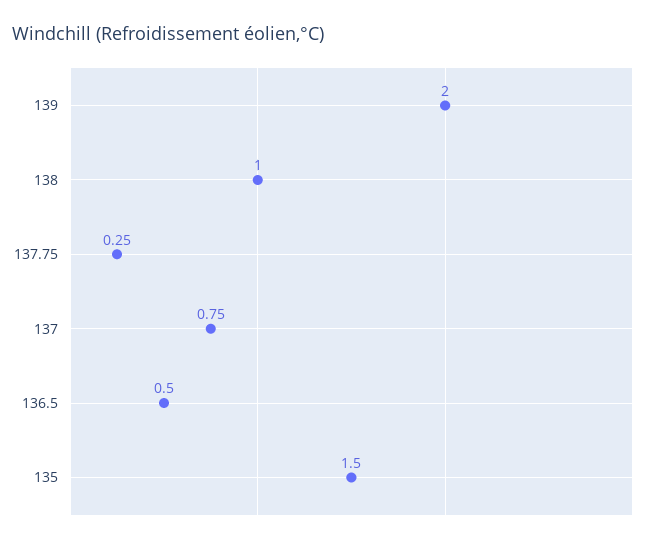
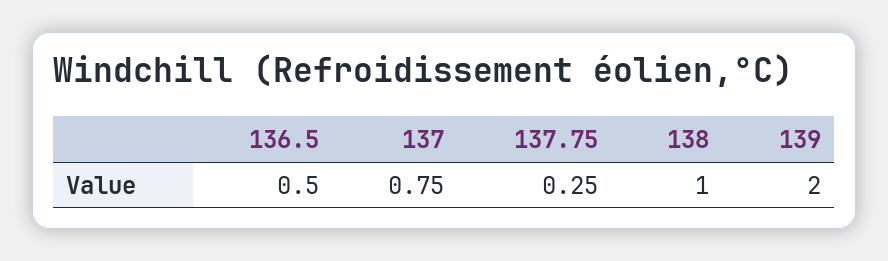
  {
    "139": 2,
    "138": 1,
    "137.75": 0.25,
    "137": 0.75,
-   "136.5": 0.5,
+   "136.5": 0.5
-   "135": 1.5
  }

